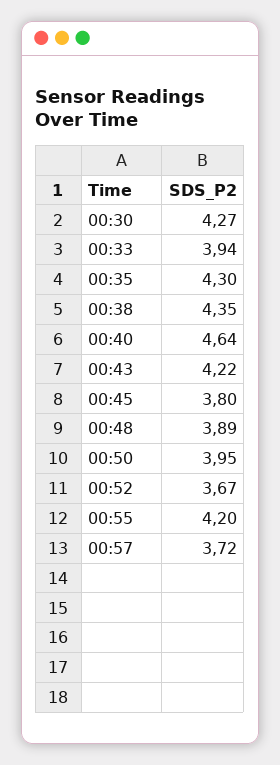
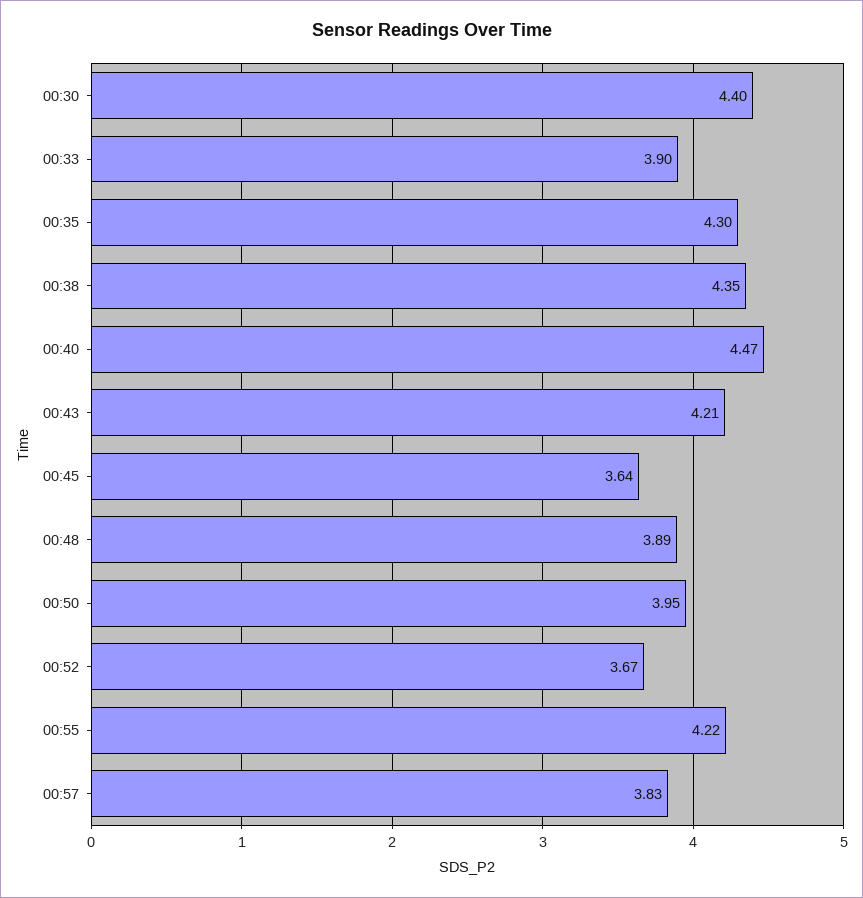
  {
-   "00:30": 4.27,
+   "00:30": 4.4,
-   "00:33": 3.94,
+   "00:33": 3.9,
    "00:35": 4.3,
    "00:38": 4.35,
-   "00:40": 4.64,
+   "00:40": 4.47,
-   "00:43": 4.22,
+   "00:43": 4.21,
-   "00:45": 3.8,
+   "00:45": 3.64,
    "00:48": 3.89,
    "00:50": 3.95,
    "00:52": 3.67,
-   "00:55": 4.2,
+   "00:55": 4.22,
-   "00:57": 3.72
+   "00:57": 3.83
  }

